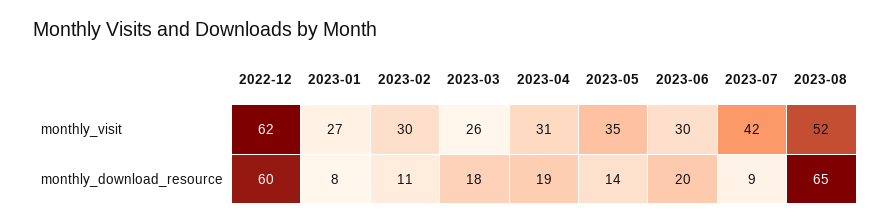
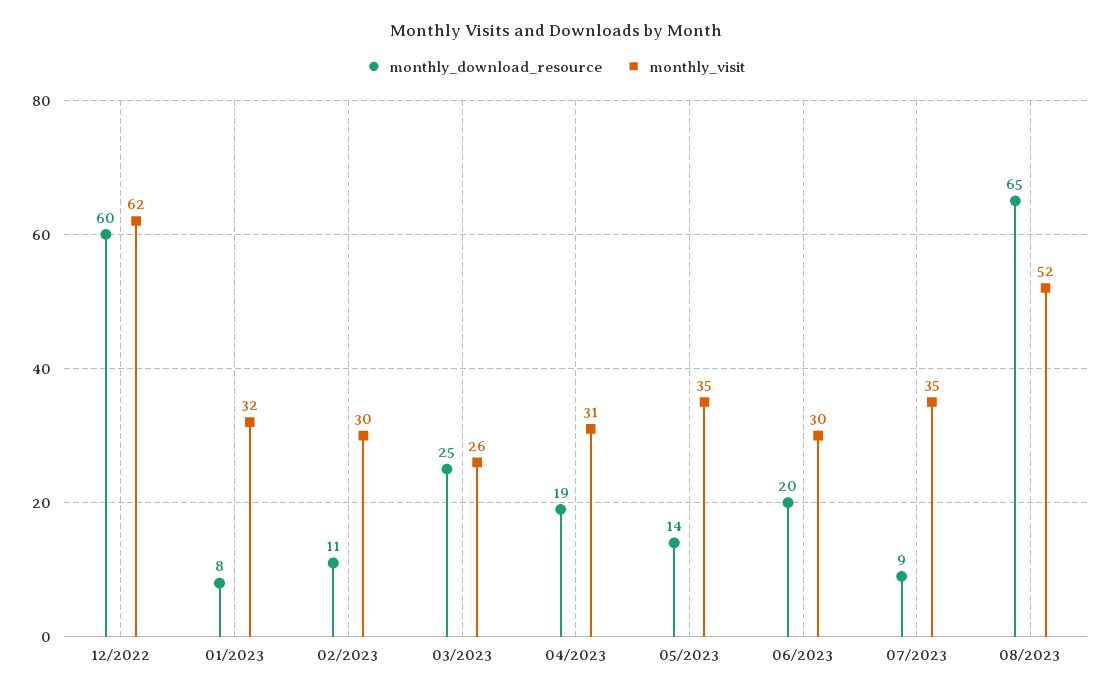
  {
    "monthly_visit": {
      "2022-12": 62,
-     "2023-01": 27,
+     "2023-01": 32,
      "2023-02": 30,
      "2023-03": 26,
      "2023-04": 31,
      "2023-05": 35,
      "2023-06": 30,
-     "2023-07": 42,
+     "2023-07": 35,
      "2023-08": 52
    },
    "monthly_download_resource": {
      "2022-12": 60,
      "2023-01": 8,
      "2023-02": 11,
-     "2023-03": 18,
+     "2023-03": 25,
      "2023-04": 19,
      "2023-05": 14,
      "2023-06": 20,
      "2023-07": 9,
      "2023-08": 65
    }
  }

